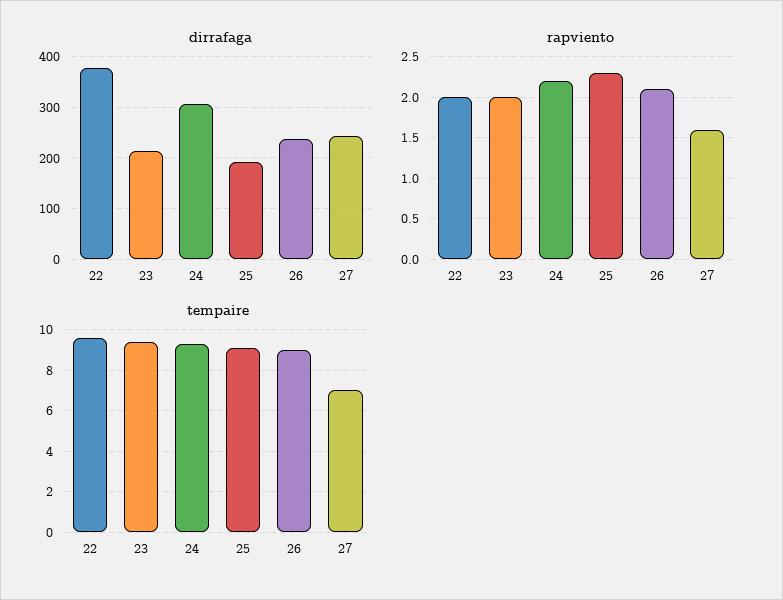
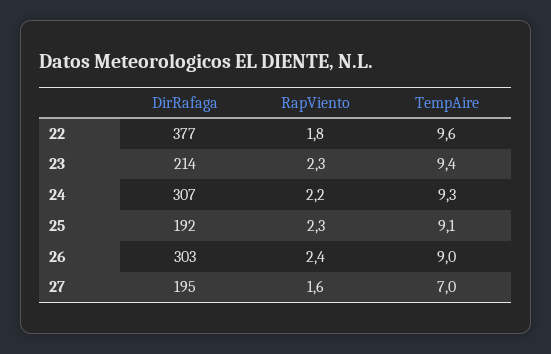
  {
    "dirrafaga": {
      "22": 377,
      "23": 214,
      "24": 307,
      "25": 192,
-     "26": 240,
+     "26": 303,
-     "27": 240
+     "27": 195
    },
    "rapviento": {
-     "22": 2,
+     "22": 1.8,
-     "23": 2,
+     "23": 2.3,
      "24": 2.2,
      "25": 2.3,
-     "26": 2.1,
+     "26": 2.4,
      "27": 1.6
    },
    "tempaire": {
      "22": 9.6,
      "23": 9.4,
      "24": 9.3,
      "25": 9.1,
      "26": 9,
      "27": 7
    }
  }

